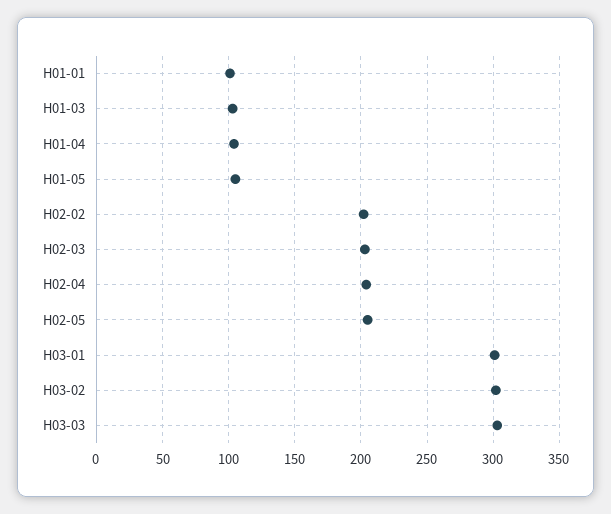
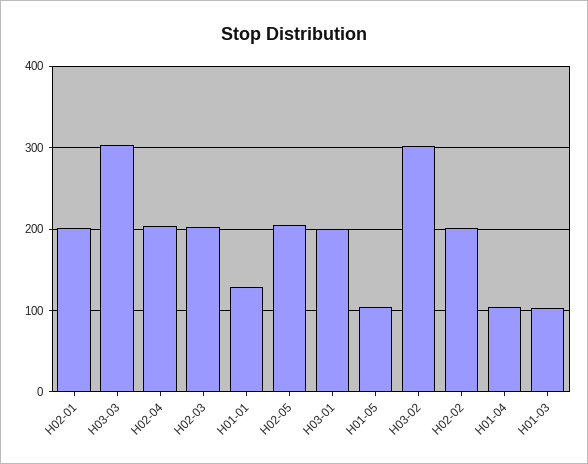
  {
-   "H01-01": 100,
+   "H01-01": 130,
    "H01-03": 105,
    "H01-04": 105,
    "H01-05": 105,
    "H02-02": 200,
    "H02-03": 205,
    "H02-04": 205,
    "H02-05": 205,
-   "H03-01": 300,
+   "H03-01": 200,
    "H03-02": 300,
-   "H03-03": 305
+   "H03-03": 305,
+   "H02-01": 200
  }

